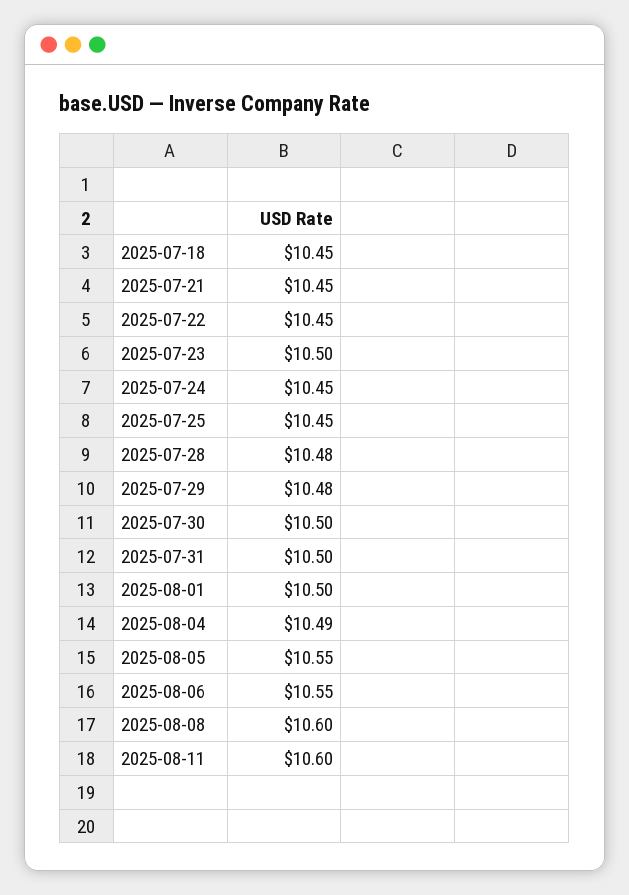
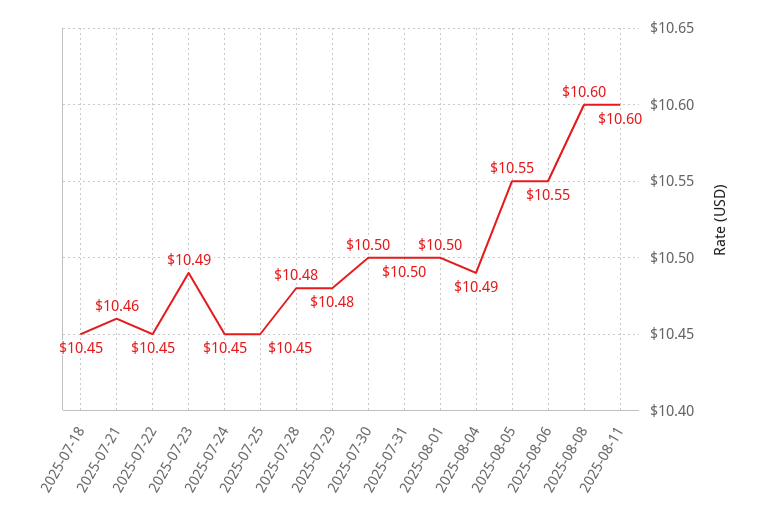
  {
    "2025-07-18": 10.45,
-   "2025-07-21": 10.45,
+   "2025-07-21": 10.46,
    "2025-07-22": 10.45,
-   "2025-07-23": 10.5,
+   "2025-07-23": 10.49,
    "2025-07-24": 10.45,
    "2025-07-25": 10.45,
    "2025-07-28": 10.48,
    "2025-07-29": 10.48,
    "2025-07-30": 10.5,
    "2025-07-31": 10.5,
    "2025-08-01": 10.5,
    "2025-08-04": 10.49,
    "2025-08-05": 10.55,
    "2025-08-06": 10.55,
    "2025-08-08": 10.6,
    "2025-08-11": 10.6
  }

